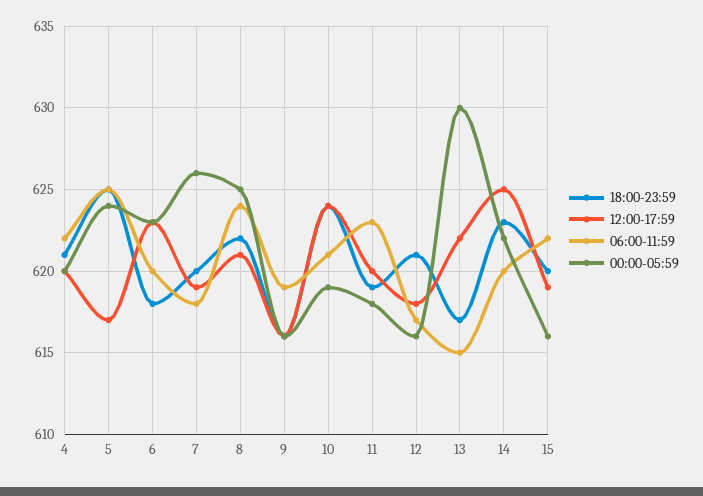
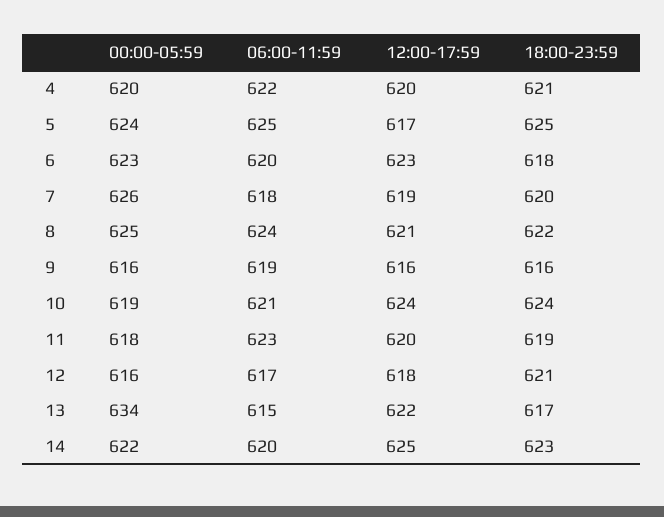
  {
    "18:00-23:59": {
      "4": 621,
      "5": 625,
      "6": 618,
      "7": 620,
      "8": 622,
      "9": 616,
      "10": 624,
      "11": 619,
      "12": 621,
      "13": 617,
-     "14": 623,
+     "14": 623
-     "15": 620
    },
    "12:00-17:59": {
      "4": 620,
      "5": 617,
      "6": 623,
      "7": 619,
      "8": 621,
      "9": 616,
      "10": 624,
      "11": 620,
      "12": 618,
      "13": 622,
-     "14": 625,
+     "14": 625
-     "15": 619
    },
    "06:00-11:59": {
      "4": 622,
      "5": 625,
      "6": 620,
      "7": 618,
      "8": 624,
      "9": 619,
      "10": 621,
      "11": 623,
      "12": 617,
      "13": 615,
-     "14": 620,
+     "14": 620
-     "15": 622
    },
    "00:00-05:59": {
      "4": 620,
      "5": 624,
      "6": 623,
      "7": 626,
      "8": 625,
      "9": 616,
      "10": 619,
      "11": 618,
      "12": 616,
-     "13": 630,
+     "13": 634,
-     "14": 622,
+     "14": 622
-     "15": 616
    }
  }

